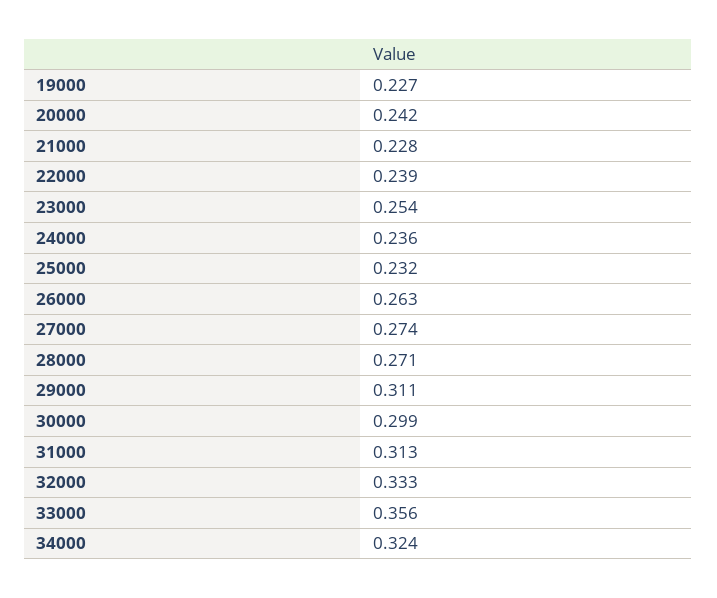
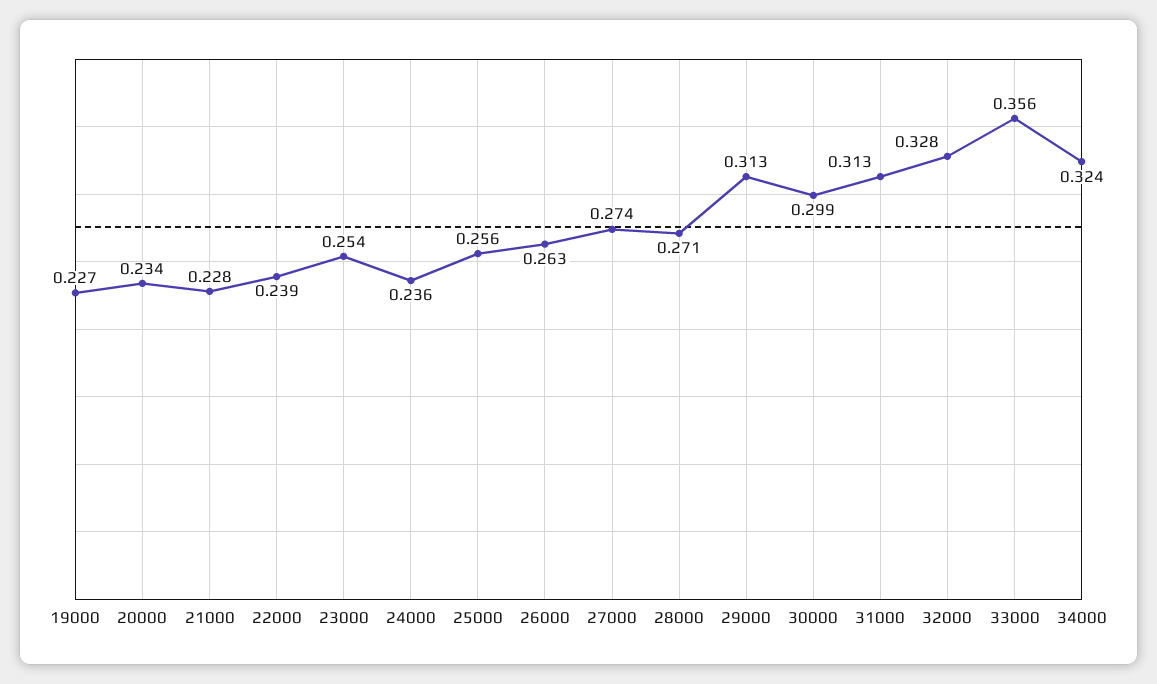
  {
    "19000": 0.227,
-   "20000": 0.242,
+   "20000": 0.234,
    "21000": 0.228,
    "22000": 0.239,
    "23000": 0.254,
    "24000": 0.236,
-   "25000": 0.232,
+   "25000": 0.256,
    "26000": 0.263,
    "27000": 0.274,
    "28000": 0.271,
-   "29000": 0.311,
+   "29000": 0.313,
    "30000": 0.299,
    "31000": 0.313,
-   "32000": 0.333,
+   "32000": 0.328,
    "33000": 0.356,
    "34000": 0.324
  }

